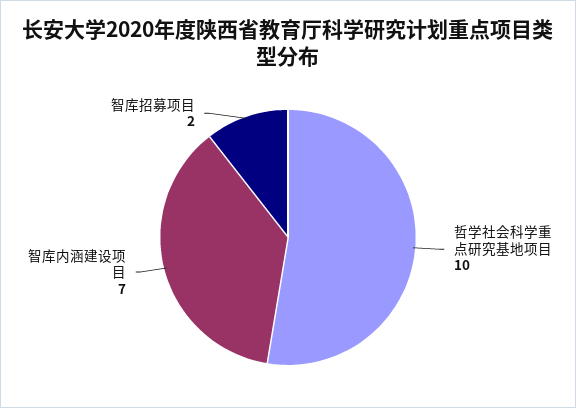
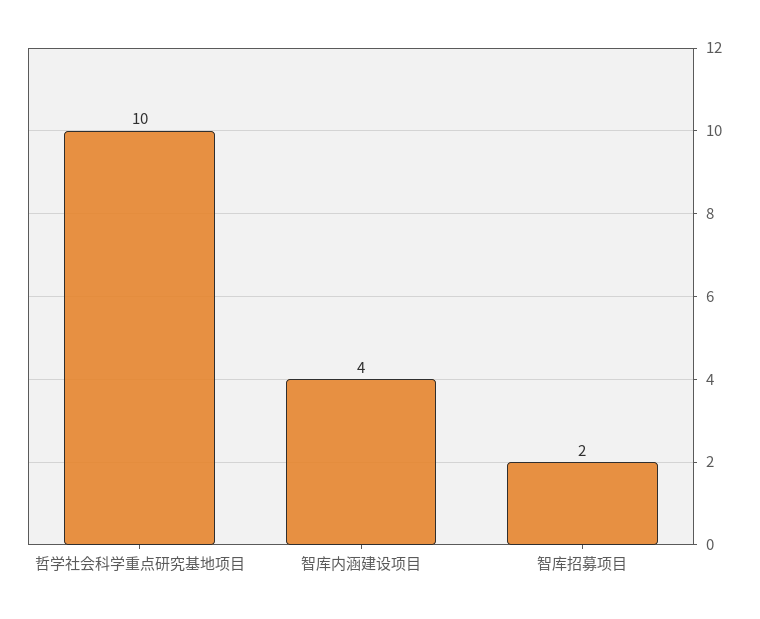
  {
    "哲学社会科学重点研究基地项目": 10,
-   "智库内涵建设项目": 7,
+   "智库内涵建设项目": 4,
    "智库招募项目": 2
  }

